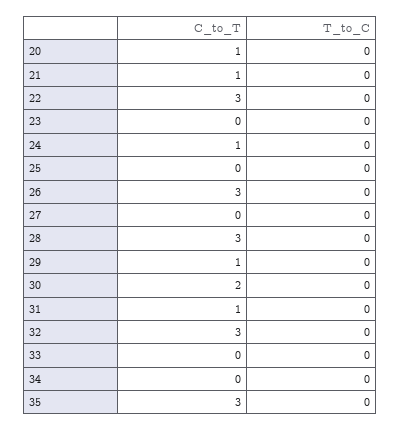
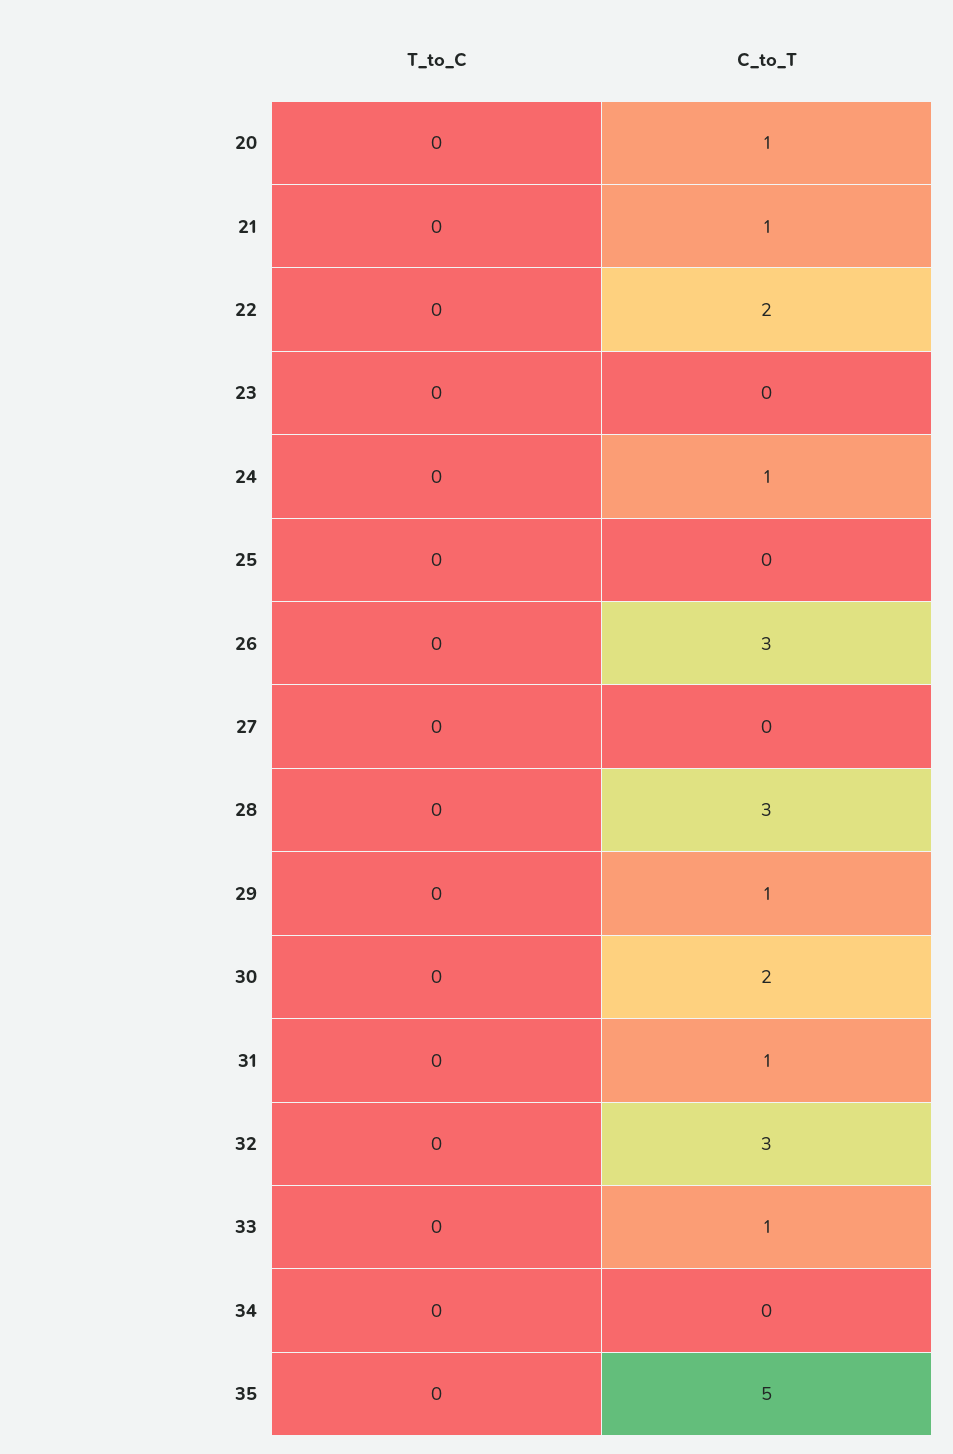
  {
    "C_to_T": {
      "20": 1,
      "21": 1,
-     "22": 3,
+     "22": 2,
      "23": 0,
      "24": 1,
      "25": 0,
      "26": 3,
      "27": 0,
      "28": 3,
      "29": 1,
      "30": 2,
      "31": 1,
      "32": 3,
-     "33": 0,
+     "33": 1,
      "34": 0,
-     "35": 3
+     "35": 5
    },
    "T_to_C": {
      "20": 0,
      "21": 0,
      "22": 0,
      "23": 0,
      "24": 0,
      "25": 0,
      "26": 0,
      "27": 0,
      "28": 0,
      "29": 0,
      "30": 0,
      "31": 0,
      "32": 0,
      "33": 0,
      "34": 0,
      "35": 0
    }
  }

